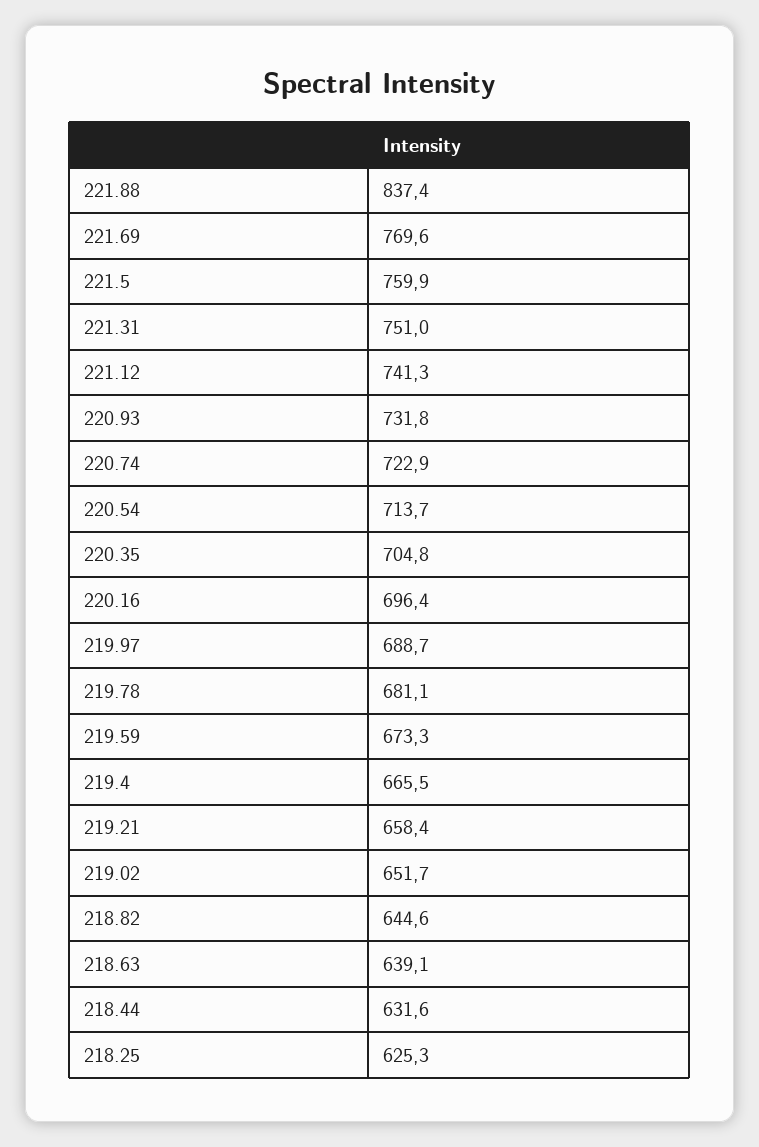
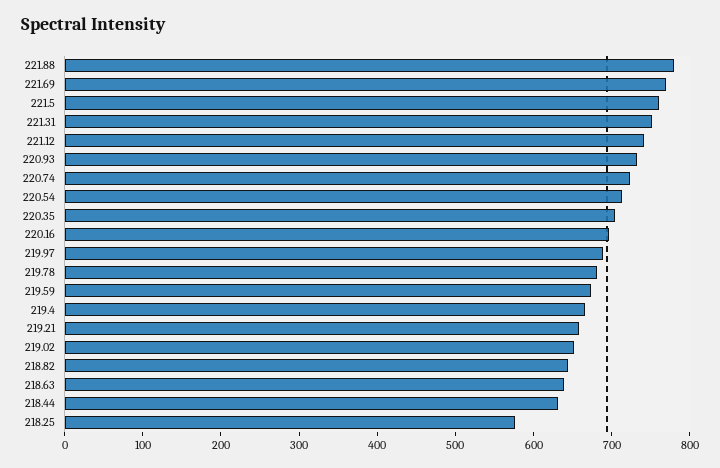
  {
-   "221.88": 837.4,
+   "221.88": 780,
    "221.69": 769.6,
    "221.5": 759.9,
    "221.31": 751,
    "221.12": 741.3,
    "220.93": 731.8,
    "220.74": 722.9,
    "220.54": 713.7,
    "220.35": 704.8,
    "220.16": 696.4,
    "219.97": 688.7,
    "219.78": 681.1,
    "219.59": 673.3,
    "219.4": 665.5,
    "219.21": 658.4,
    "219.02": 651.7,
    "218.82": 644.6,
    "218.63": 639.1,
    "218.44": 631.6,
-   "218.25": 625.3
+   "218.25": 580
  }

